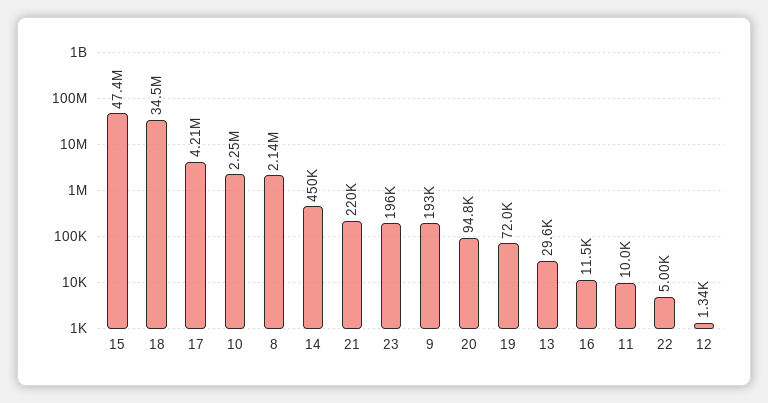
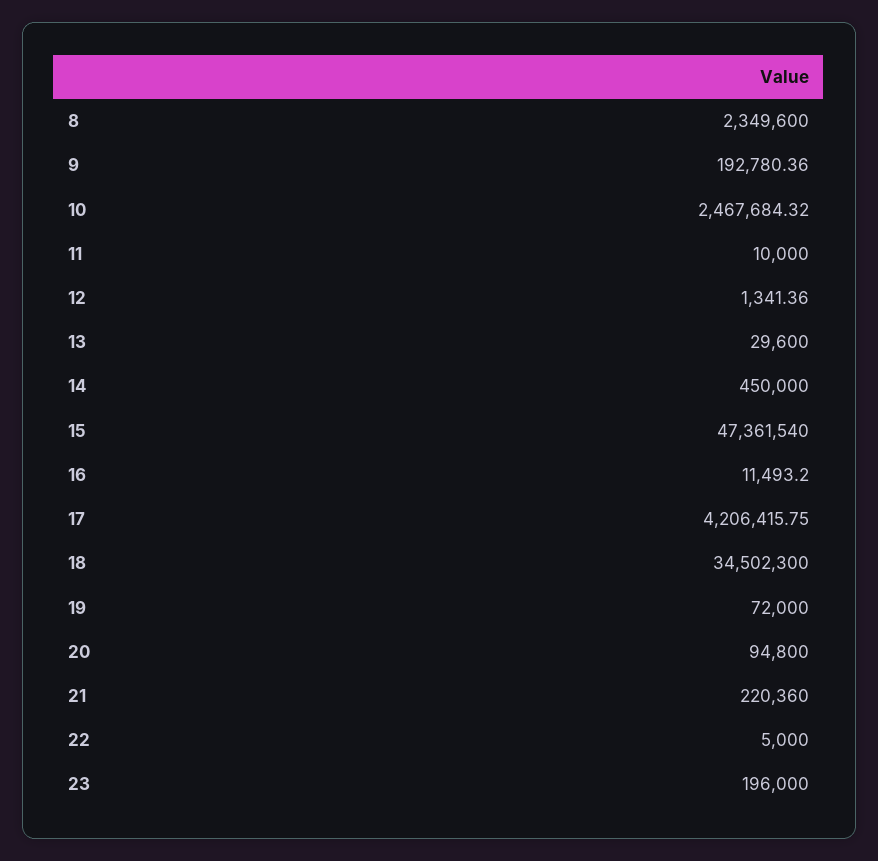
  {
    "15": 47361540,
    "18": 34502300,
    "17": 4206415.75,
-   "10": 2250000,
+   "10": 2467684.32,
-   "8": 2140000,
+   "8": 2349600,
    "14": 450000,
    "21": 220360,
    "23": 196000,
    "9": 192780.36,
    "20": 94800,
    "19": 72000,
    "13": 29600,
    "16": 11493.2,
    "11": 10000,
    "22": 5000,
    "12": 1341.36
  }

